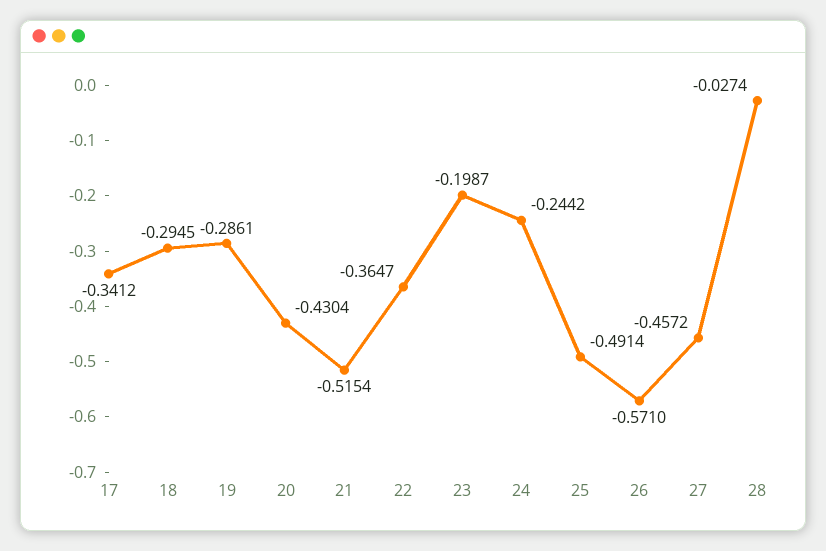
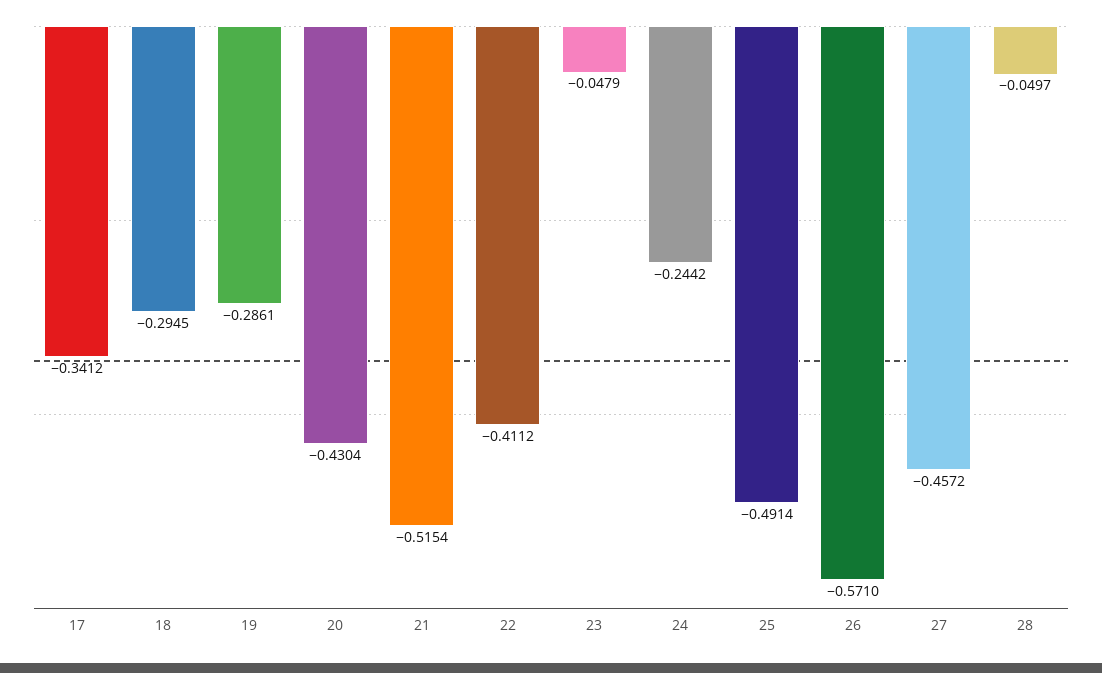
  {
    "17": -0.3412,
    "18": -0.2945,
    "19": -0.2861,
    "20": -0.4304,
    "21": -0.5154,
-   "22": -0.3647,
+   "22": -0.4112,
-   "23": -0.1987,
+   "23": -0.0479,
    "24": -0.2442,
    "25": -0.4914,
    "26": -0.571,
    "27": -0.4572,
-   "28": -0.0274
+   "28": -0.0497
  }

